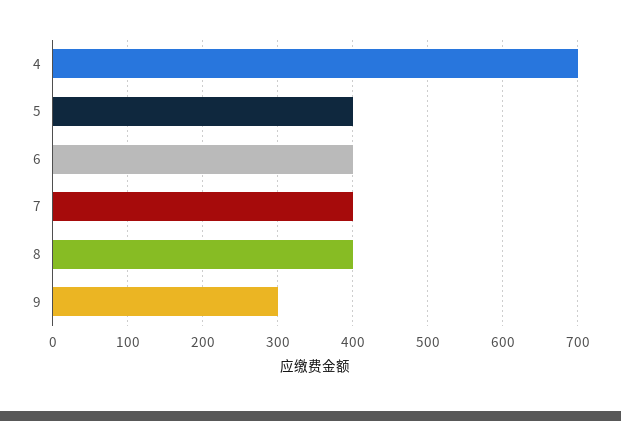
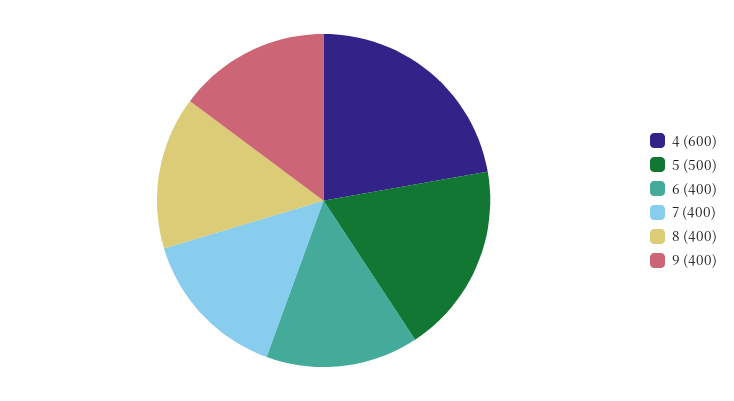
  {
-   "4": 700,
+   "4": 600,
-   "5": 400,
+   "5": 500,
    "6": 400,
    "7": 400,
    "8": 400,
-   "9": 300
+   "9": 400
  }

